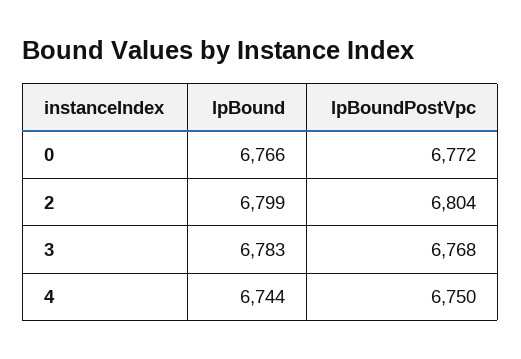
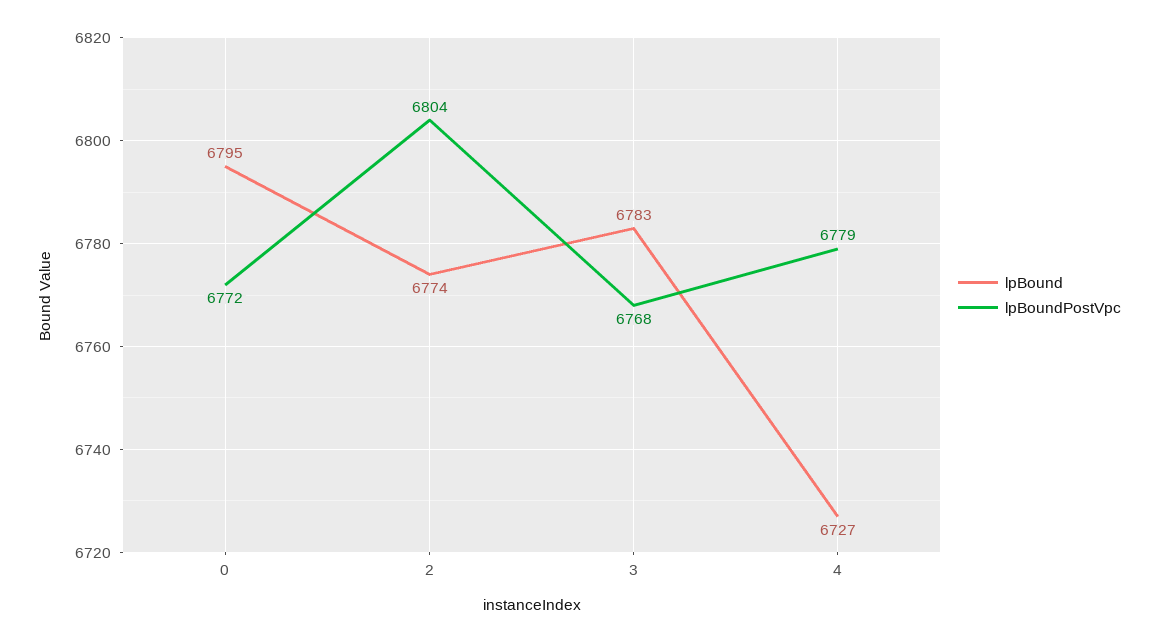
  {
    "lpBound": {
-     "0": 6766,
+     "0": 6795,
-     "2": 6799,
+     "2": 6774,
      "3": 6783,
-     "4": 6744
+     "4": 6727
    },
    "lpBoundPostVpc": {
      "0": 6772,
      "2": 6804,
      "3": 6768,
-     "4": 6750
+     "4": 6779
    }
  }

